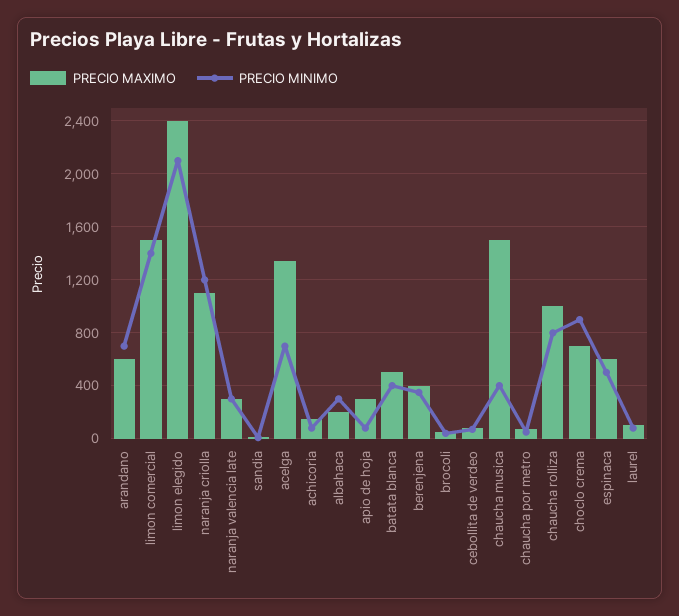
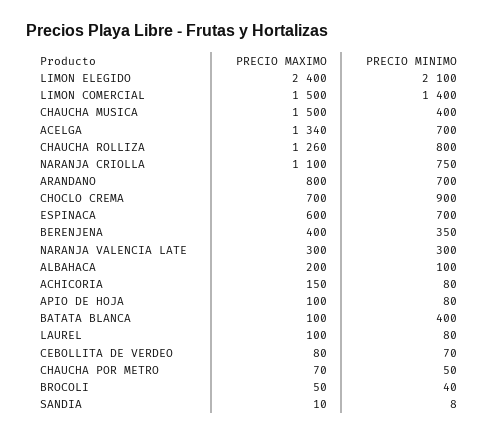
  {
    "PRECIO MAXIMO": {
-     "arandano": 600,
+     "arandano": 800,
      "limon comercial": 1500,
      "limon elegido": 2400,
      "naranja criolla": 1100,
      "naranja valencia late": 300,
      "sandia": 10,
      "acelga": 1340,
      "achicoria": 150,
      "albahaca": 200,
-     "apio de hoja": 300,
+     "apio de hoja": 100,
-     "batata blanca": 500,
+     "batata blanca": 100,
      "berenjena": 400,
      "brocoli": 50,
      "cebollita de verdeo": 80,
      "chaucha musica": 1500,
      "chaucha por metro": 70,
-     "chaucha rolliza": 1000,
+     "chaucha rolliza": 1260,
      "choclo crema": 700,
      "espinaca": 600,
      "laurel": 100
    },
    "PRECIO MINIMO": {
      "arandano": 700,
      "limon comercial": 1400,
      "limon elegido": 2100,
-     "naranja criolla": 1200,
+     "naranja criolla": 750,
      "naranja valencia late": 300,
      "sandia": 8,
      "acelga": 700,
      "achicoria": 80,
-     "albahaca": 300,
+     "albahaca": 100,
      "apio de hoja": 80,
      "batata blanca": 400,
      "berenjena": 350,
      "brocoli": 40,
      "cebollita de verdeo": 70,
      "chaucha musica": 400,
      "chaucha por metro": 50,
      "chaucha rolliza": 800,
      "choclo crema": 900,
-     "espinaca": 500,
+     "espinaca": 700,
      "laurel": 80
    }
  }

